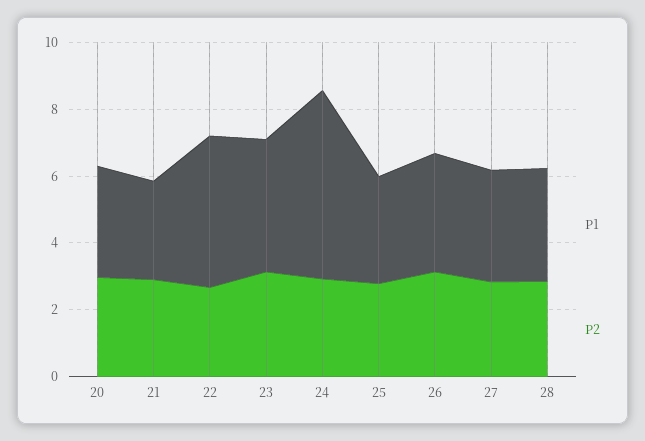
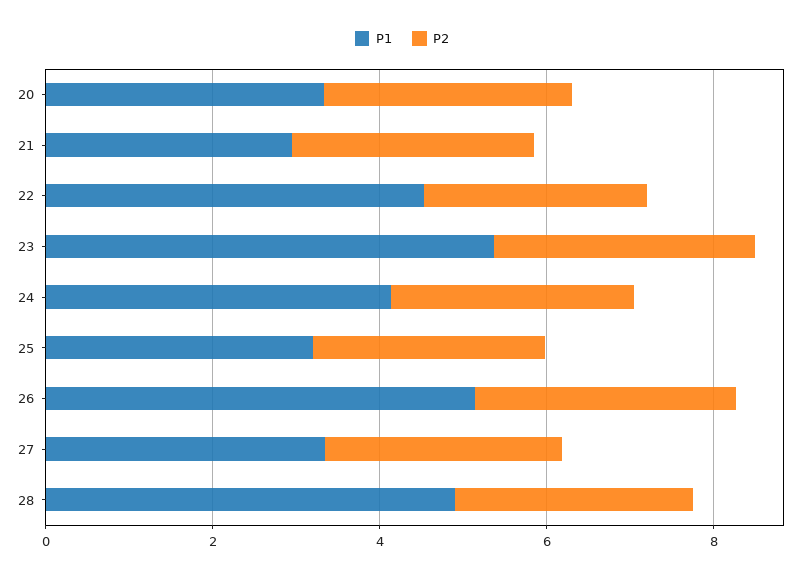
  {
    "P1": {
      "20": 3.5,
      "21": 3,
      "22": 4.5,
-     "23": 4,
+     "23": 5.5,
-     "24": 5.5,
+     "24": 4,
      "25": 3,
-     "26": 3.5,
+     "26": 5,
      "27": 3.5,
-     "28": 3.5
+     "28": 5
    },
    "P2": {
      "20": 3,
      "21": 3,
      "22": 2.5,
      "23": 3,
      "24": 3,
      "25": 3,
      "26": 3,
      "27": 3,
      "28": 3
    }
  }

